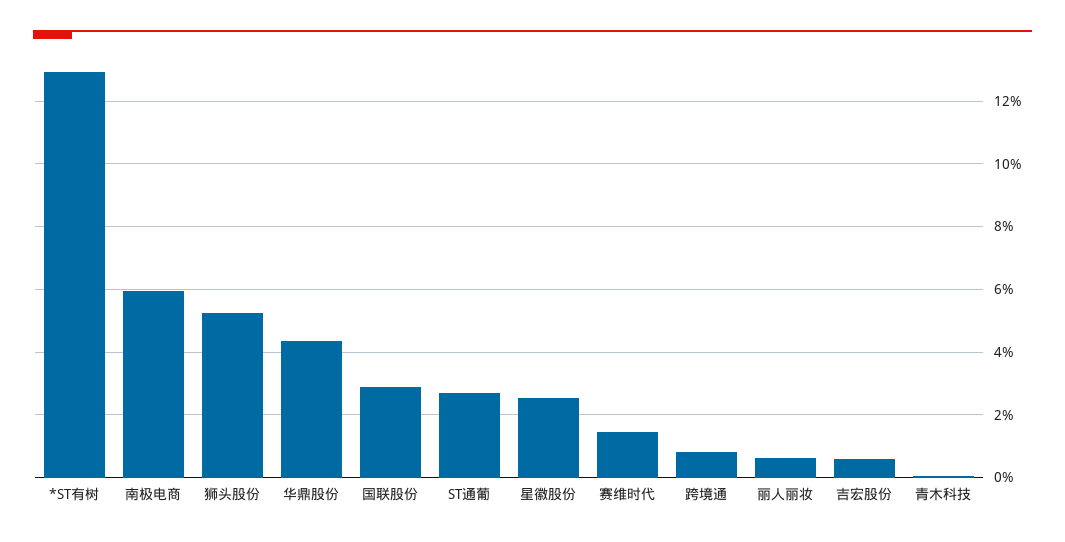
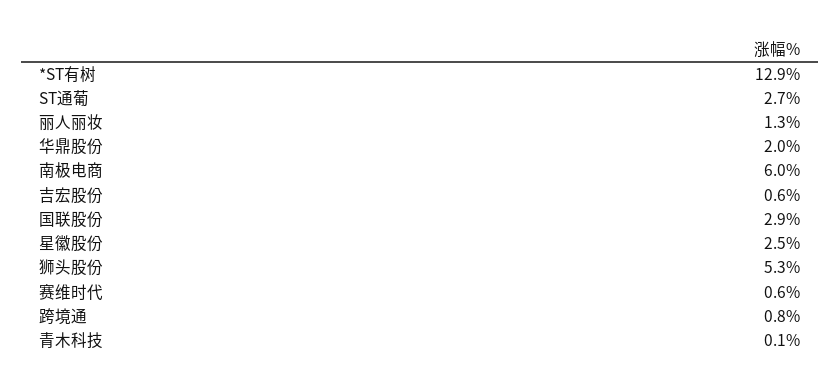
  {
    "*ST有树": 12.9,
    "南极电商": 6,
    "狮头股份": 5.3,
-   "华鼎股份": 4.4,
+   "华鼎股份": 2,
    "国联股份": 2.9,
    "ST通葡": 2.7,
    "星徽股份": 2.5,
-   "赛维时代": 1.4,
+   "赛维时代": 0.6,
    "跨境通": 0.8,
-   "丽人丽妆": 0.6,
+   "丽人丽妆": 1.3,
    "吉宏股份": 0.6,
    "青木科技": 0.1
  }

